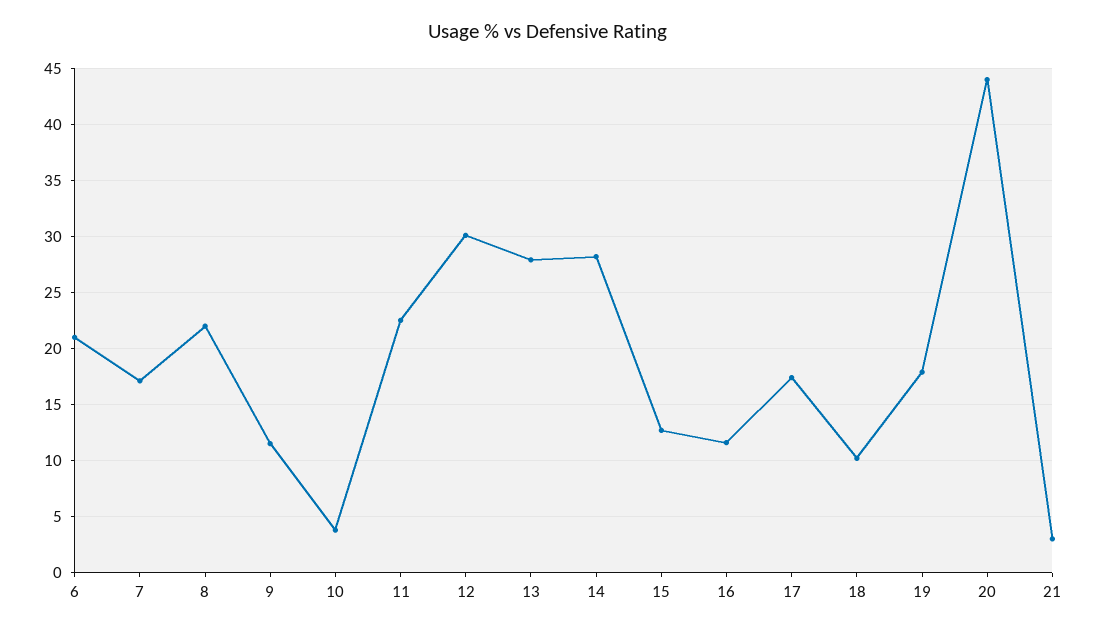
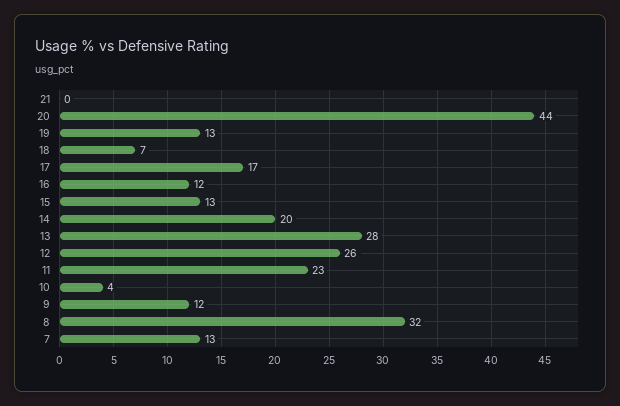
  {
-   "6": 21,
-   "7": 17,
+   "7": 13,
-   "8": 22,
+   "8": 32,
    "9": 12,
    "10": 4,
    "11": 23,
-   "12": 30,
+   "12": 26,
    "13": 28,
-   "14": 28,
+   "14": 20,
    "15": 13,
    "16": 12,
    "17": 17,
-   "18": 10,
+   "18": 7,
-   "19": 18,
+   "19": 13,
    "20": 44,
-   "21": 3
+   "21": 0
  }

